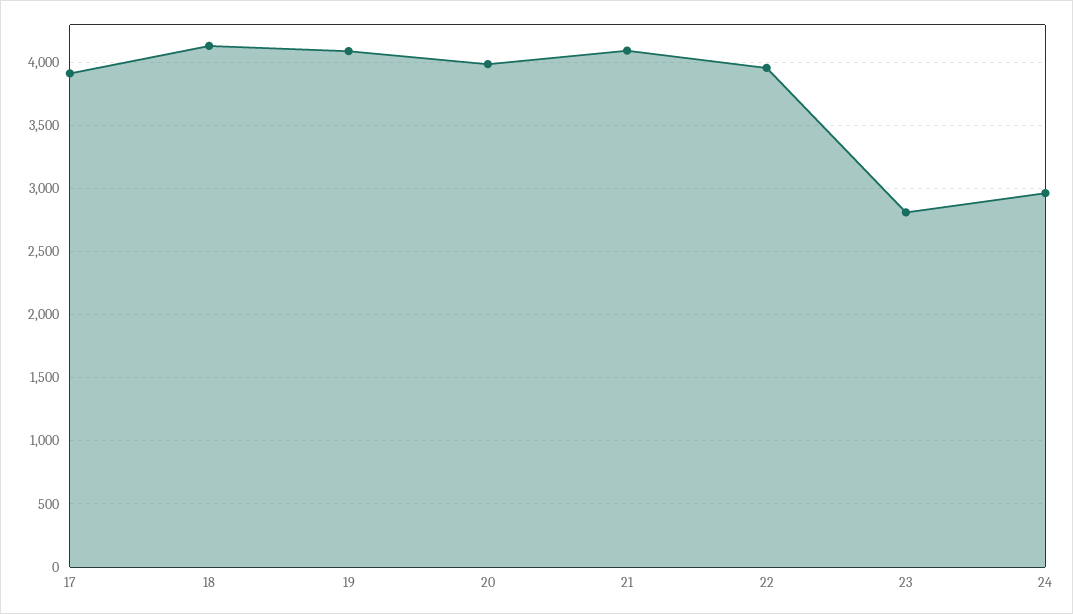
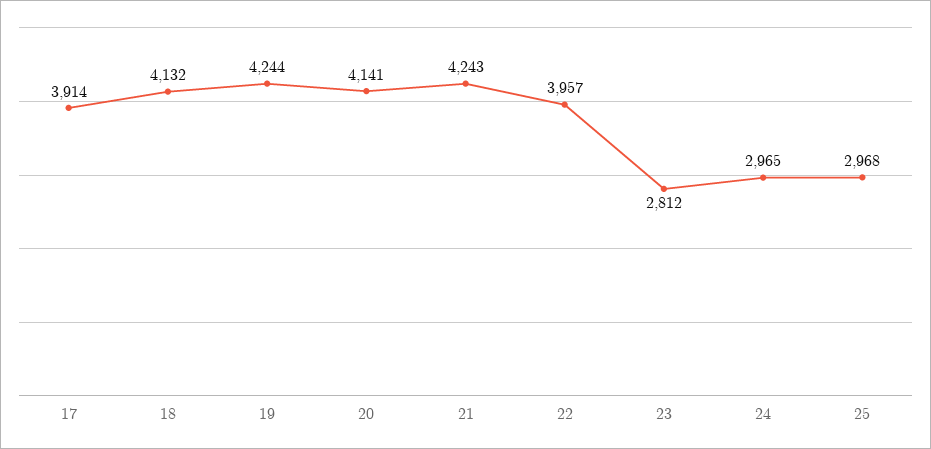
  {
    "17": 3914,
    "18": 4132,
-   "19": 4100,
+   "19": 4244,
-   "20": 4000,
+   "20": 4141,
-   "21": 4100,
+   "21": 4243,
    "22": 3957,
    "23": 2812,
-   "24": 2965
+   "24": 2965,
+   "25": 2968
  }

